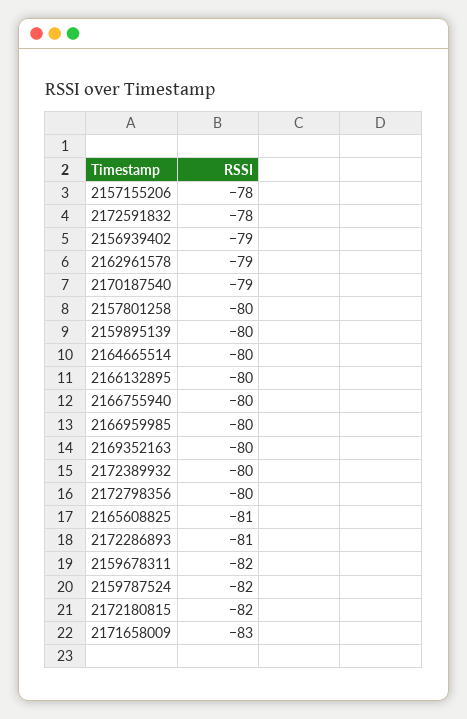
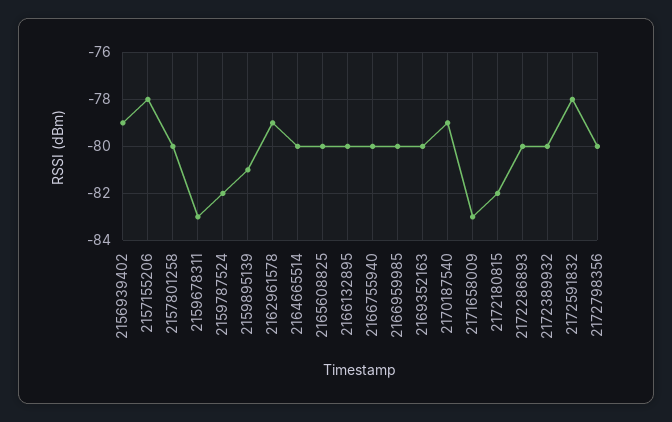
  {
    "2157155206": -78,
    "2172591832": -78,
    "2156939402": -79,
    "2162961578": -79,
    "2170187540": -79,
    "2157801258": -80,
-   "2159895139": -80,
+   "2159895139": -81,
    "2164665514": -80,
    "2166132895": -80,
    "2166755940": -80,
    "2166959985": -80,
    "2169352163": -80,
    "2172389932": -80,
    "2172798356": -80,
-   "2165608825": -81,
+   "2165608825": -80,
-   "2172286893": -81,
+   "2172286893": -80,
-   "2159678311": -82,
+   "2159678311": -83,
    "2159787524": -82,
    "2172180815": -82,
    "2171658009": -83
  }

